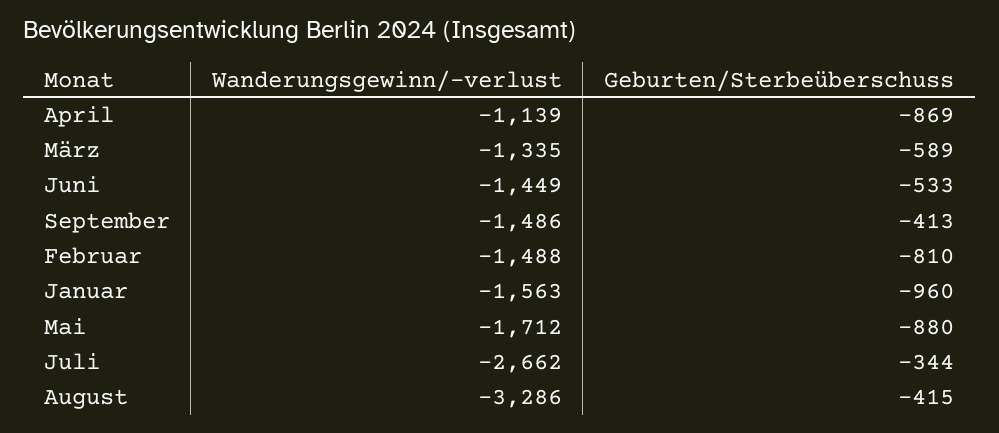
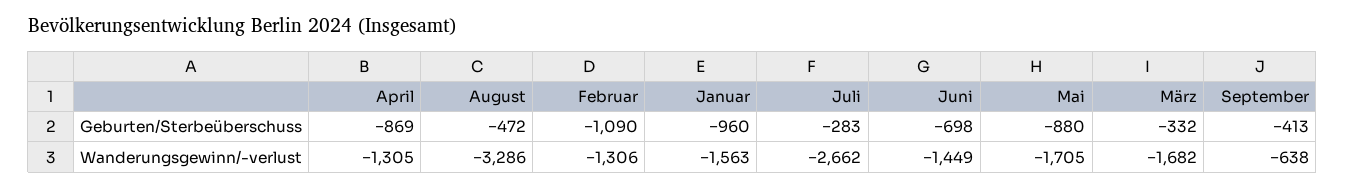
  {
    "Wanderungsgewinn/-verlust": {
-     "April": -1139,
+     "April": -1305,
-     "März": -1335,
+     "März": -1682,
      "Juni": -1449,
-     "September": -1486,
+     "September": -638,
-     "Februar": -1488,
+     "Februar": -1306,
      "Januar": -1563,
-     "Mai": -1712,
+     "Mai": -1705,
      "Juli": -2662,
      "August": -3286
    },
    "Geburten/Sterbeüberschuss": {
      "April": -869,
-     "März": -589,
+     "März": -332,
-     "Juni": -533,
+     "Juni": -698,
      "September": -413,
-     "Februar": -810,
+     "Februar": -1090,
      "Januar": -960,
      "Mai": -880,
-     "Juli": -344,
+     "Juli": -283,
-     "August": -415
+     "August": -472
    }
  }

